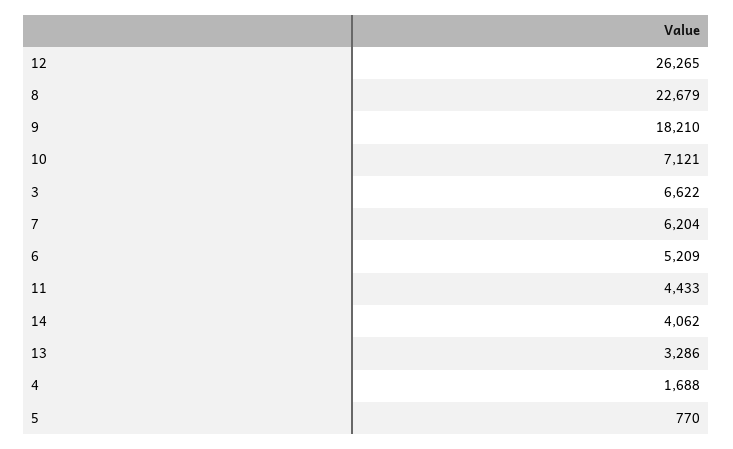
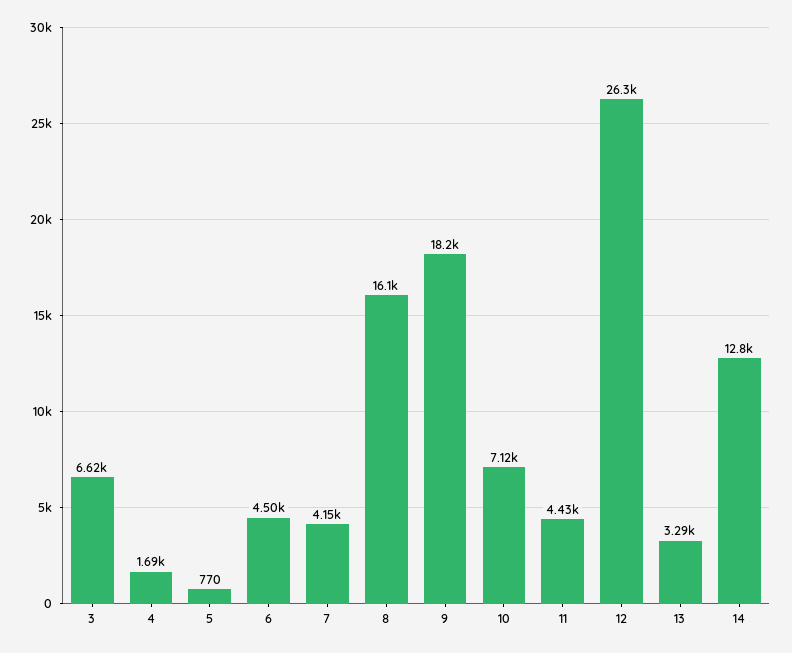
  {
    "12": 26265,
-   "8": 22679,
+   "8": 16100,
    "9": 18210,
    "10": 7121,
    "3": 6622,
-   "7": 6204,
+   "7": 4150,
-   "6": 5209,
+   "6": 4500,
    "11": 4433,
-   "14": 4062,
+   "14": 12800,
    "13": 3286,
    "4": 1688,
    "5": 770
  }

